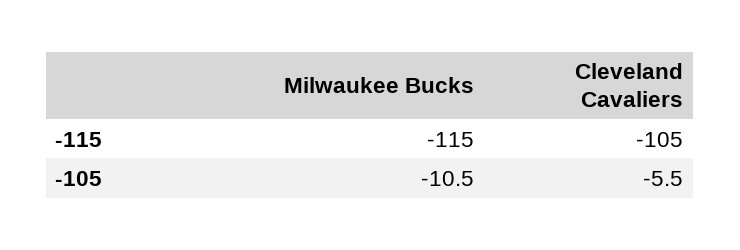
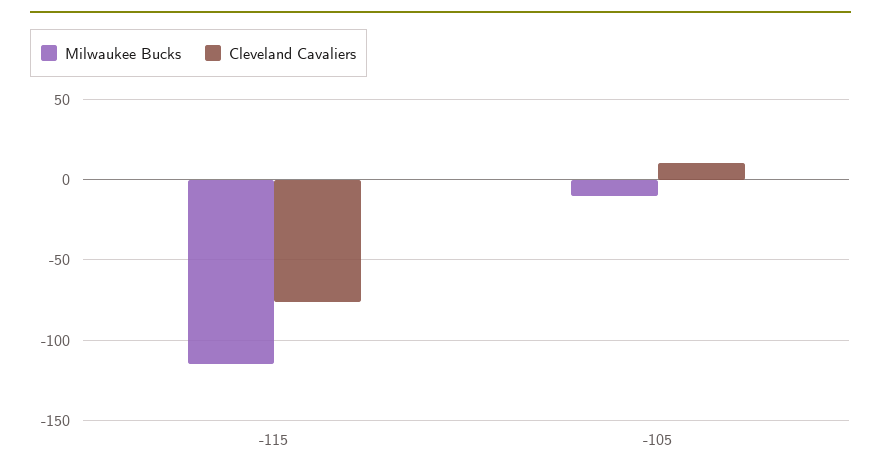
  {
    "Milwaukee Bucks": {
      "-115": -115,
      "-105": -10.5
    },
    "Cleveland Cavaliers": {
-     "-115": -105,
+     "-115": -75,
-     "-105": -5.5
+     "-105": 10
    }
  }

